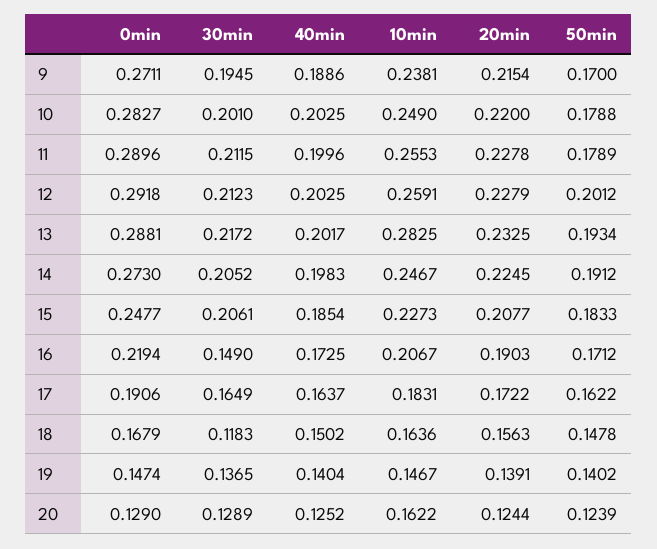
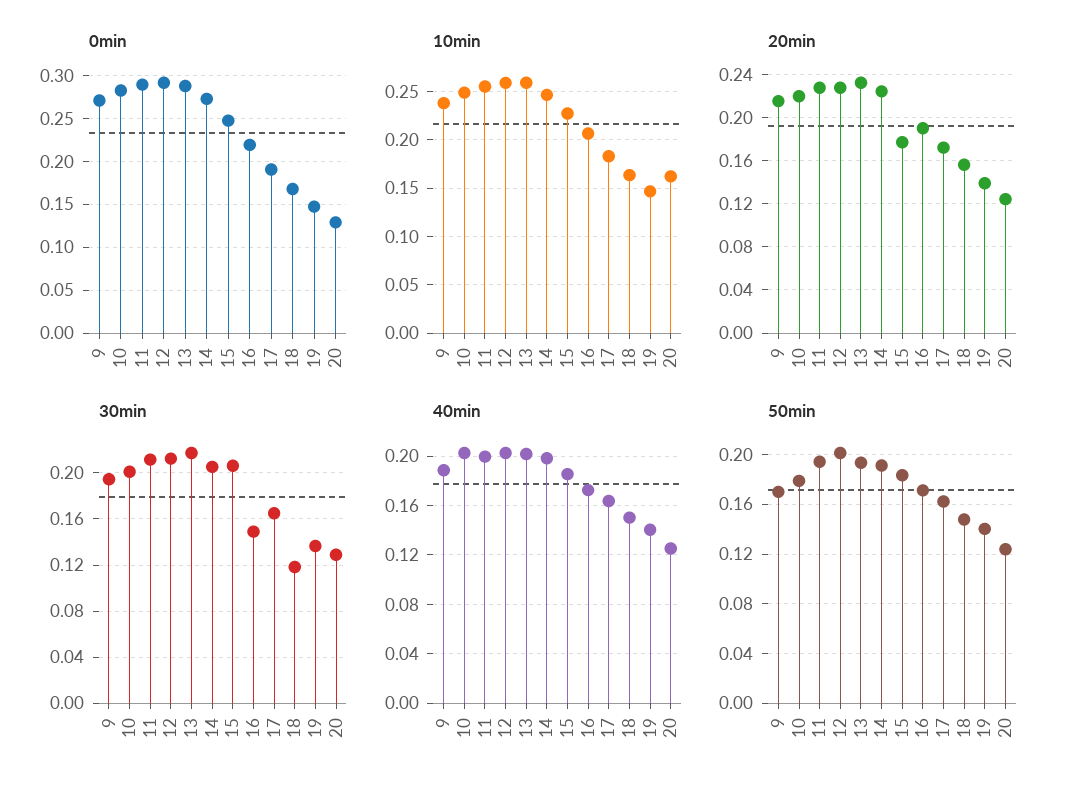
  {
    "0min": {
      "9": 0.2711,
      "10": 0.2827,
      "11": 0.2896,
      "12": 0.2918,
      "13": 0.2881,
      "14": 0.273,
      "15": 0.2477,
      "16": 0.2194,
      "17": 0.1906,
      "18": 0.1679,
      "19": 0.1474,
      "20": 0.129
    },
    "30min": {
      "9": 0.1945,
      "10": 0.201,
      "11": 0.2115,
      "12": 0.2123,
      "13": 0.2172,
      "14": 0.2052,
      "15": 0.2061,
      "16": 0.149,
      "17": 0.1649,
      "18": 0.1183,
      "19": 0.1365,
      "20": 0.1289
    },
    "40min": {
      "9": 0.1886,
      "10": 0.2025,
      "11": 0.1996,
      "12": 0.2025,
      "13": 0.2017,
      "14": 0.1983,
      "15": 0.1854,
      "16": 0.1725,
      "17": 0.1637,
      "18": 0.1502,
      "19": 0.1404,
      "20": 0.1252
    },
    "10min": {
      "9": 0.2381,
      "10": 0.249,
      "11": 0.2553,
      "12": 0.2591,
-     "13": 0.2825,
+     "13": 0.26,
      "14": 0.2467,
      "15": 0.2273,
      "16": 0.2067,
      "17": 0.1831,
      "18": 0.1636,
      "19": 0.1467,
      "20": 0.1622
    },
    "20min": {
      "9": 0.2154,
      "10": 0.22,
      "11": 0.2278,
      "12": 0.2279,
      "13": 0.2325,
      "14": 0.2245,
-     "15": 0.2077,
+     "15": 0.18,
      "16": 0.1903,
      "17": 0.1722,
      "18": 0.1563,
      "19": 0.1391,
      "20": 0.1244
    },
    "50min": {
      "9": 0.17,
      "10": 0.1788,
-     "11": 0.1789,
+     "11": 0.195,
      "12": 0.2012,
      "13": 0.1934,
      "14": 0.1912,
      "15": 0.1833,
      "16": 0.1712,
      "17": 0.1622,
      "18": 0.1478,
      "19": 0.1402,
      "20": 0.1239
    }
  }

